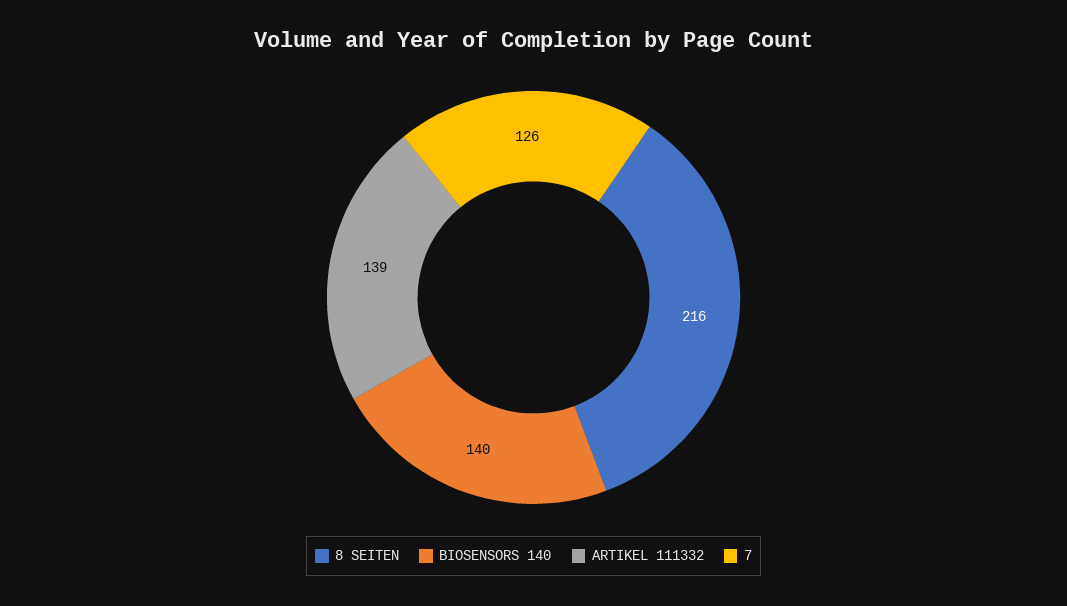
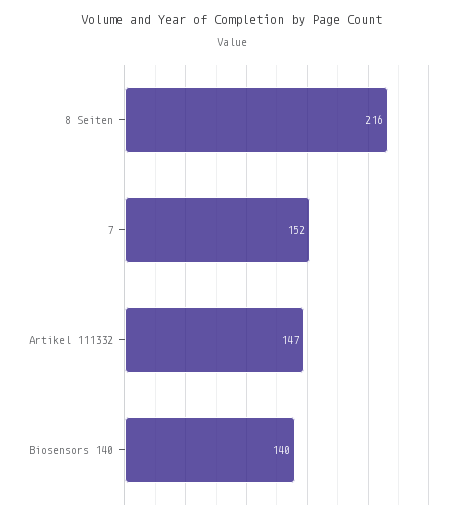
  {
    "8 SEITEN": 216,
    "BIOSENSORS 140": 140,
-   "ARTIKEL 111332": 139,
+   "ARTIKEL 111332": 147,
-   "7": 126
+   "7": 152
  }

